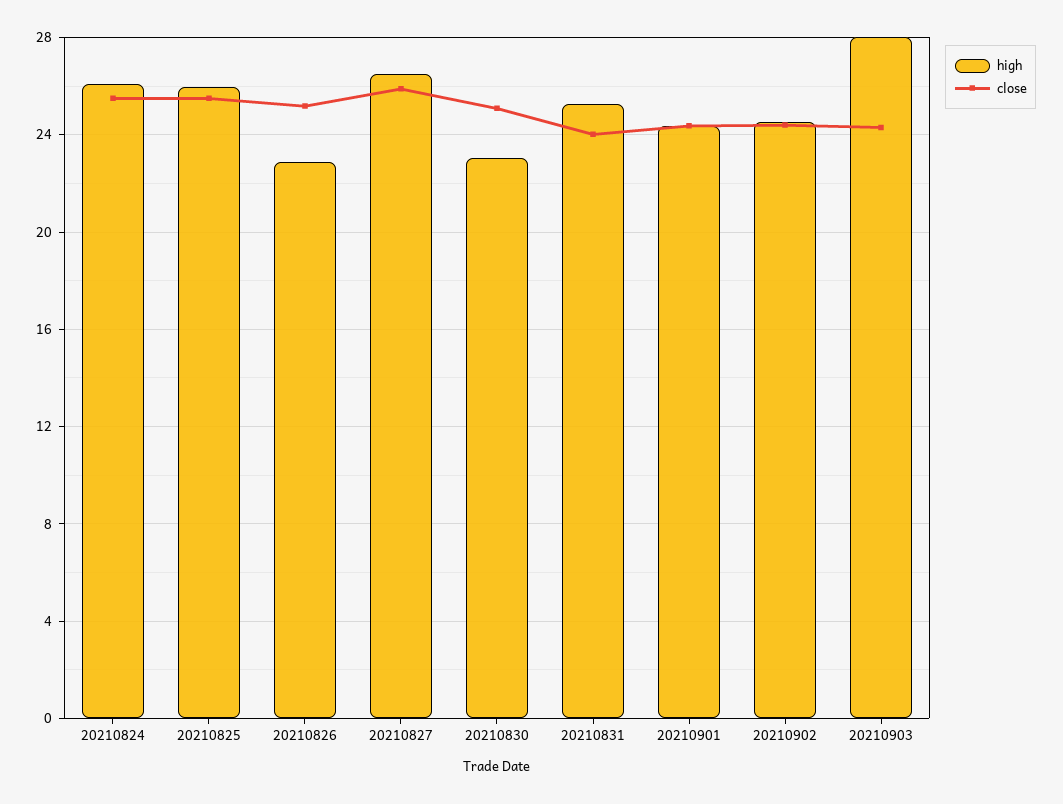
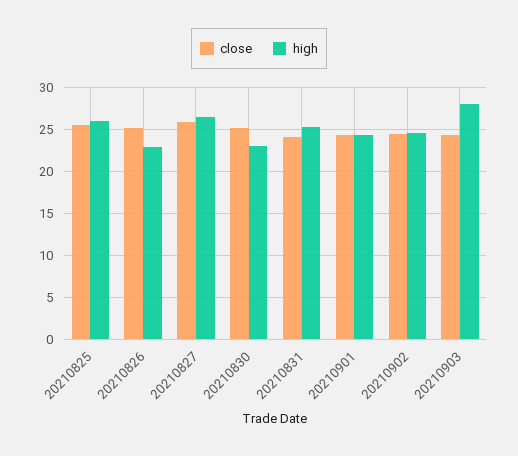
  {
    "high": {
-     "20210824": 26,
      "20210825": 26,
      "20210826": 23,
      "20210827": 26.5,
      "20210830": 23,
      "20210831": 25.5,
      "20210901": 24.5,
      "20210902": 24.5,
      "20210903": 28
    },
    "close": {
-     "20210824": 25.5,
      "20210825": 25.5,
      "20210826": 25,
      "20210827": 26,
      "20210830": 25,
      "20210831": 24,
      "20210901": 24.5,
      "20210902": 24.5,
      "20210903": 24.5
    }
  }

